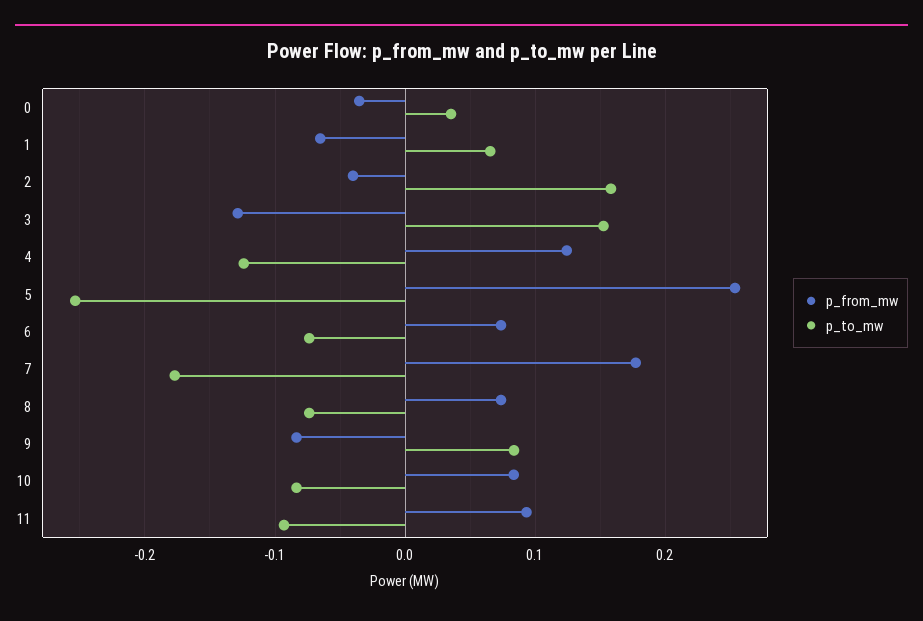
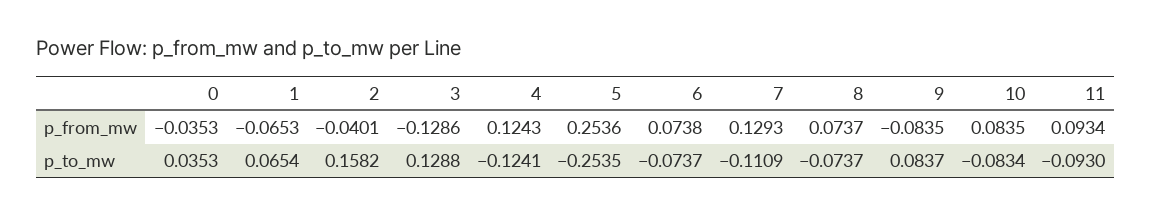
  {
    "p_from_mw": {
      "0": -0.0353,
      "1": -0.0653,
      "2": -0.0401,
      "3": -0.1286,
      "4": 0.1243,
      "5": 0.2536,
      "6": 0.0738,
-     "7": 0.18,
+     "7": 0.1293,
      "8": 0.0737,
      "9": -0.0835,
      "10": 0.0835,
      "11": 0.0934
    },
    "p_to_mw": {
      "0": 0.0353,
      "1": 0.0654,
      "2": 0.1582,
-     "3": 0.15,
+     "3": 0.1288,
      "4": -0.1241,
      "5": -0.2535,
      "6": -0.0737,
-     "7": -0.18,
+     "7": -0.1109,
      "8": -0.0737,
      "9": 0.0837,
      "10": -0.0834,
      "11": -0.093
    }
  }

